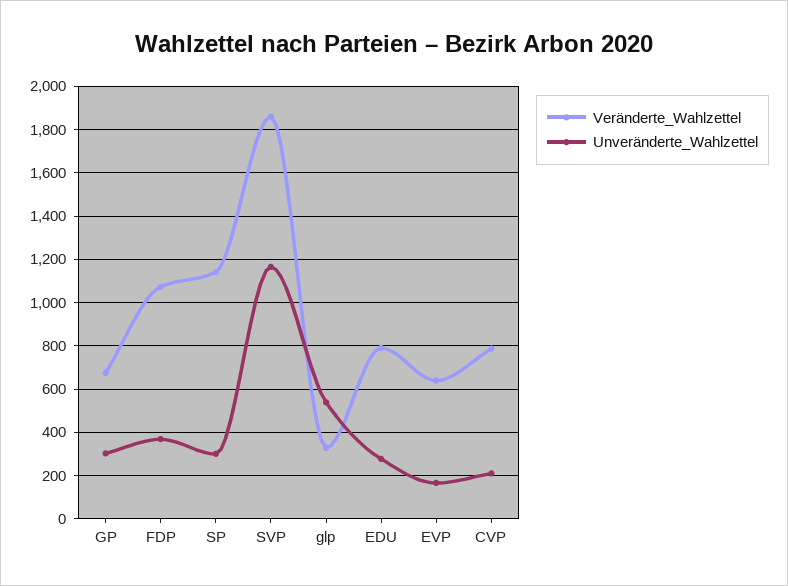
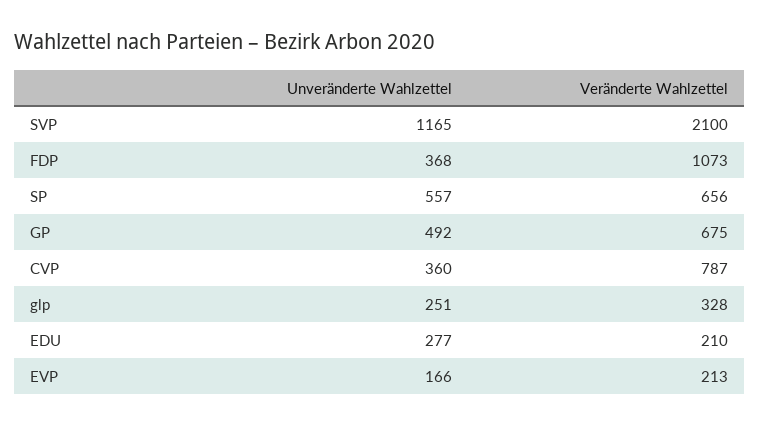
  {
    "Veränderte_Wahlzettel": {
      "GP": 675,
      "FDP": 1073,
-     "SP": 1150,
+     "SP": 656,
-     "SVP": 1850,
+     "SVP": 2100,
      "glp": 328,
-     "EDU": 800,
+     "EDU": 210,
-     "EVP": 650,
+     "EVP": 213,
      "CVP": 787
    },
    "Unveränderte_Wahlzettel": {
-     "GP": 300,
+     "GP": 492,
      "FDP": 368,
-     "SP": 300,
+     "SP": 557,
      "SVP": 1165,
-     "glp": 550,
+     "glp": 251,
      "EDU": 277,
      "EVP": 166,
-     "CVP": 200
+     "CVP": 360
    }
  }

